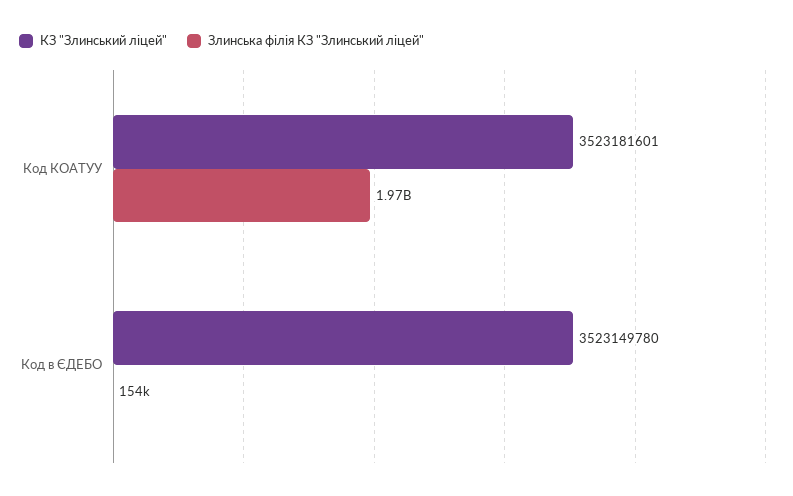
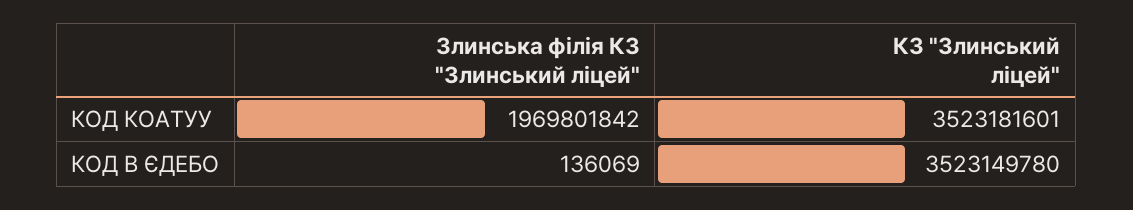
  {
    "КЗ \"Злинський ліцей\"": {
      "Код КОАТУУ": 3523181601,
      "Код в ЄДЕБО": 3523149780
    },
    "Злинська філія КЗ \"Злинський ліцей\"": {
      "Код КОАТУУ": 1969801842,
-     "Код в ЄДЕБО": 154000
+     "Код в ЄДЕБО": 136069
    }
  }

